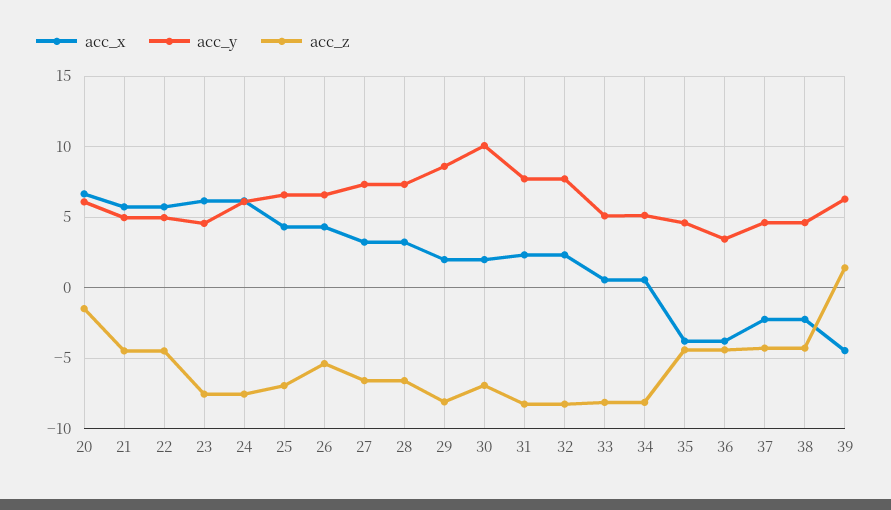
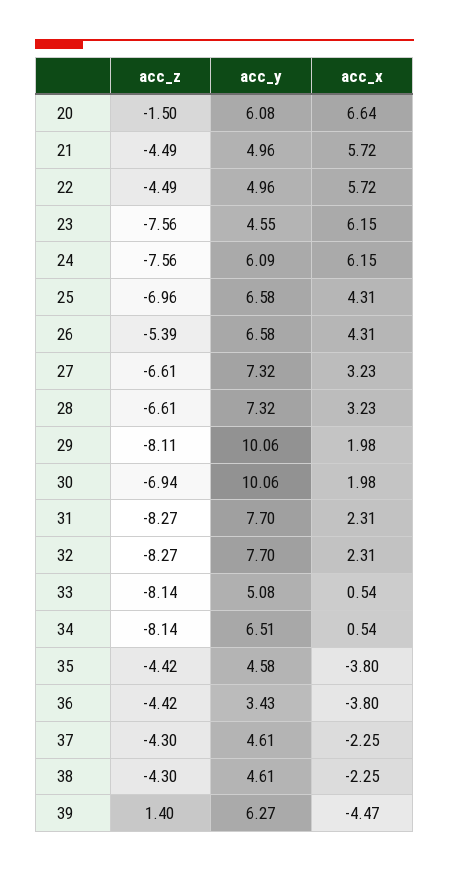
  {
    "acc_x": {
      "20": 6.64,
      "21": 5.72,
      "22": 5.72,
      "23": 6.15,
      "24": 6.15,
      "25": 4.31,
      "26": 4.31,
      "27": 3.23,
      "28": 3.23,
      "29": 1.98,
      "30": 1.98,
      "31": 2.31,
      "32": 2.31,
      "33": 0.54,
      "34": 0.54,
      "35": -3.8,
      "36": -3.8,
      "37": -2.25,
      "38": -2.25,
      "39": -4.47
    },
    "acc_y": {
      "20": 6.08,
      "21": 4.96,
      "22": 4.96,
      "23": 4.55,
      "24": 6.09,
      "25": 6.58,
      "26": 6.58,
      "27": 7.32,
      "28": 7.32,
-     "29": 8.5,
+     "29": 10.06,
      "30": 10.06,
      "31": 7.7,
      "32": 7.7,
      "33": 5.08,
-     "34": 5,
+     "34": 6.51,
      "35": 4.58,
      "36": 3.43,
      "37": 4.61,
      "38": 4.61,
      "39": 6.27
    },
    "acc_z": {
      "20": -1.5,
      "21": -4.49,
      "22": -4.49,
      "23": -7.56,
      "24": -7.56,
      "25": -6.96,
      "26": -5.39,
      "27": -6.61,
      "28": -6.61,
      "29": -8.11,
      "30": -6.94,
      "31": -8.27,
      "32": -8.27,
      "33": -8.14,
      "34": -8.14,
      "35": -4.42,
      "36": -4.42,
      "37": -4.3,
      "38": -4.3,
      "39": 1.4
    }
  }

